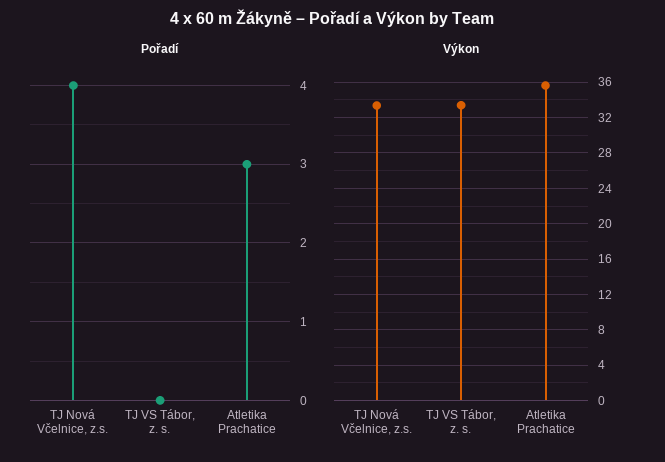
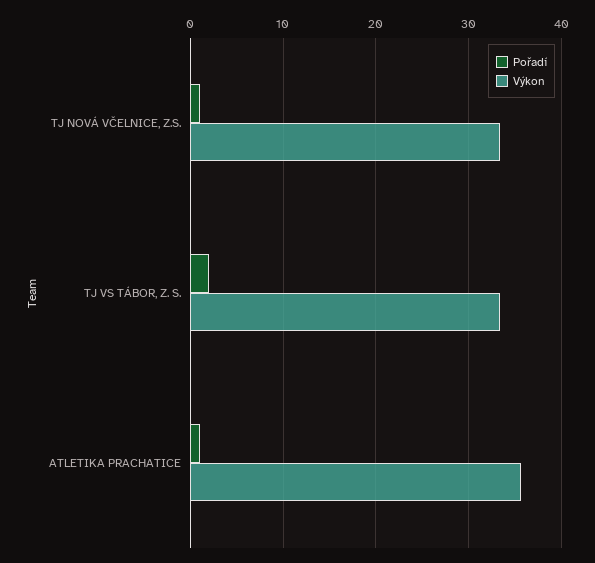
  {
    "Pořadí": {
-     "TJ Nová Včelnice, z.s.": 4,
+     "TJ Nová Včelnice, z.s.": 1,
-     "TJ VS Tábor, z. s.": 0,
+     "TJ VS Tábor, z. s.": 2,
-     "Atletika Prachatice": 3
+     "Atletika Prachatice": 1
    },
    "Výkon": {
      "TJ Nová Včelnice, z.s.": 33,
      "TJ VS Tábor, z. s.": 33,
      "Atletika Prachatice": 36
    }
  }

